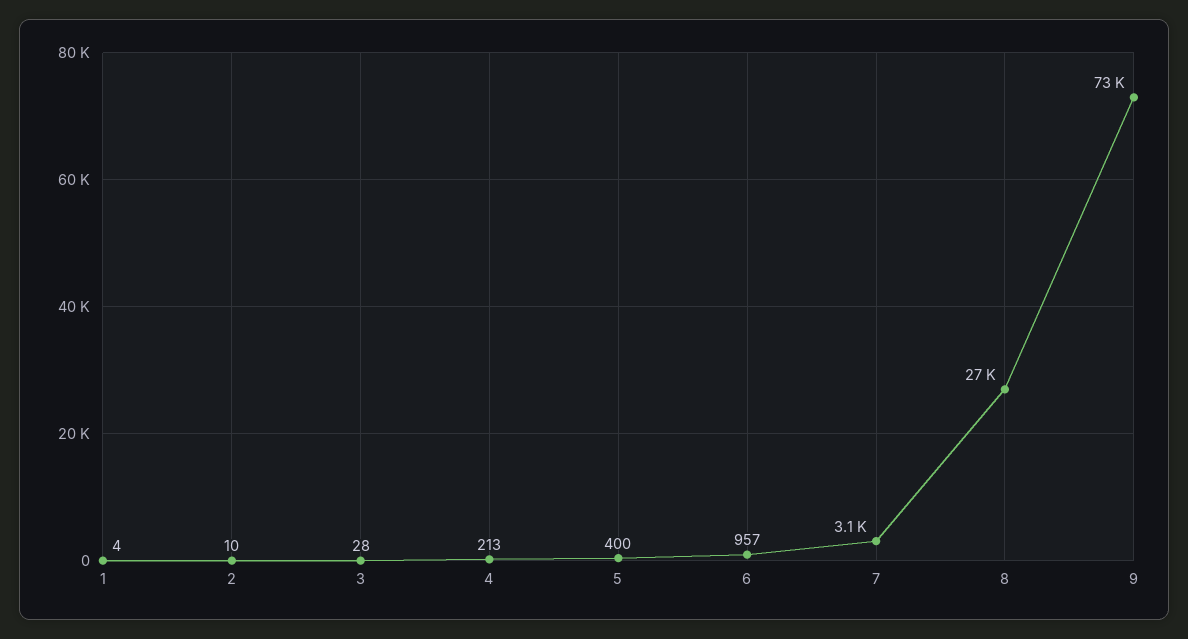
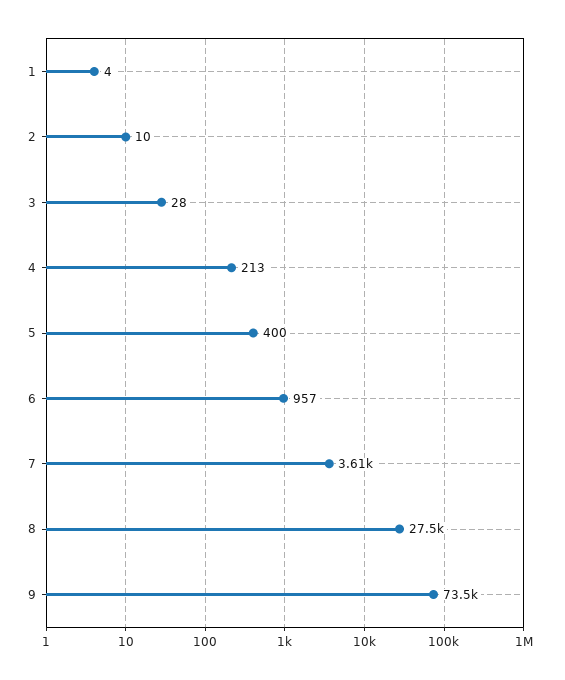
  {
    "1": 4,
    "2": 10,
    "3": 28,
    "4": 213,
    "5": 400,
    "6": 957,
-   "7": 3100,
+   "7": 3610,
    "8": 27500,
    "9": 73500
  }

